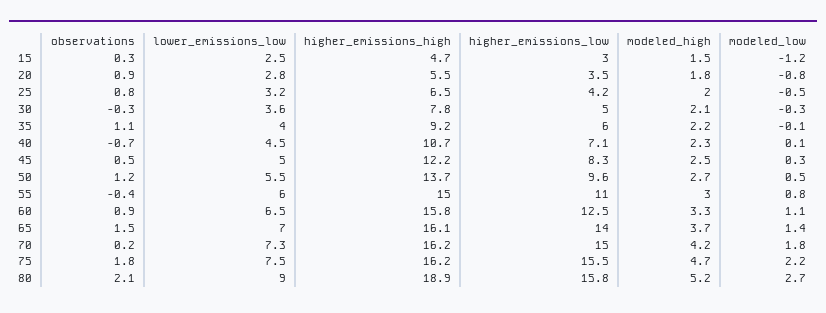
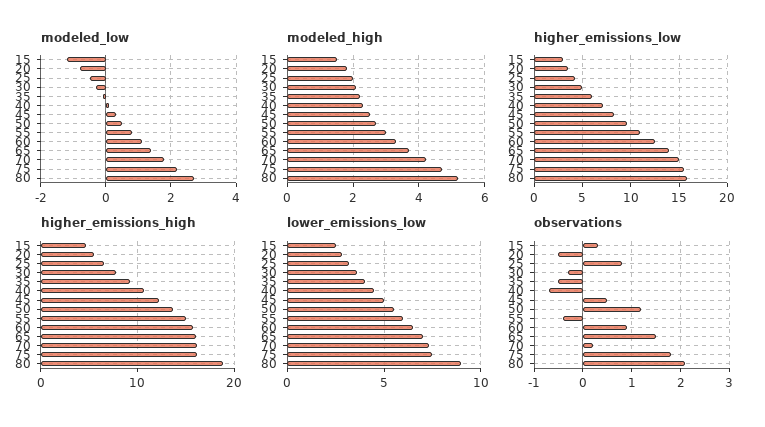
  {
    "observations": {
      "15": 0.3,
-     "20": 0.9,
+     "20": -0.5,
      "25": 0.8,
      "30": -0.3,
-     "35": 1.1,
+     "35": -0.5,
      "40": -0.7,
      "45": 0.5,
      "50": 1.2,
      "55": -0.4,
      "60": 0.9,
      "65": 1.5,
      "70": 0.2,
      "75": 1.8,
      "80": 2.1
    },
    "lower_emissions_low": {
      "15": 2.5,
      "20": 2.8,
      "25": 3.2,
      "30": 3.6,
      "35": 4,
      "40": 4.5,
      "45": 5,
      "50": 5.5,
      "55": 6,
      "60": 6.5,
      "65": 7,
      "70": 7.3,
      "75": 7.5,
      "80": 9
    },
    "higher_emissions_high": {
      "15": 4.7,
      "20": 5.5,
      "25": 6.5,
      "30": 7.8,
      "35": 9.2,
      "40": 10.7,
      "45": 12.2,
      "50": 13.7,
      "55": 15,
      "60": 15.8,
      "65": 16.1,
      "70": 16.2,
      "75": 16.2,
      "80": 18.9
    },
    "higher_emissions_low": {
      "15": 3,
      "20": 3.5,
      "25": 4.2,
      "30": 5,
      "35": 6,
      "40": 7.1,
      "45": 8.3,
      "50": 9.6,
      "55": 11,
      "60": 12.5,
      "65": 14,
      "70": 15,
      "75": 15.5,
      "80": 15.8
    },
    "modeled_high": {
      "15": 1.5,
      "20": 1.8,
      "25": 2,
      "30": 2.1,
      "35": 2.2,
      "40": 2.3,
      "45": 2.5,
      "50": 2.7,
      "55": 3,
      "60": 3.3,
      "65": 3.7,
      "70": 4.2,
      "75": 4.7,
      "80": 5.2
    },
    "modeled_low": {
      "15": -1.2,
      "20": -0.8,
      "25": -0.5,
      "30": -0.3,
      "35": -0.1,
      "40": 0.1,
      "45": 0.3,
      "50": 0.5,
      "55": 0.8,
      "60": 1.1,
      "65": 1.4,
      "70": 1.8,
      "75": 2.2,
      "80": 2.7
    }
  }

